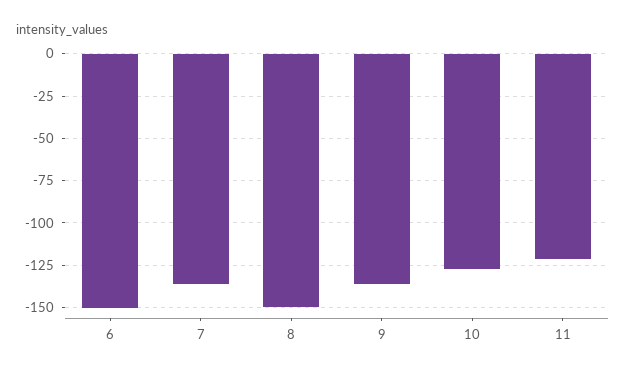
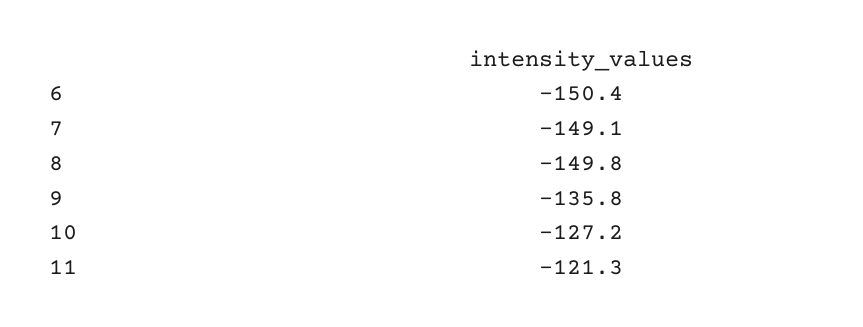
  {
    "6": -150.4,
-   "7": -135,
+   "7": -149.1,
    "8": -149.8,
    "9": -135.8,
    "10": -127.2,
    "11": -121.3
  }

